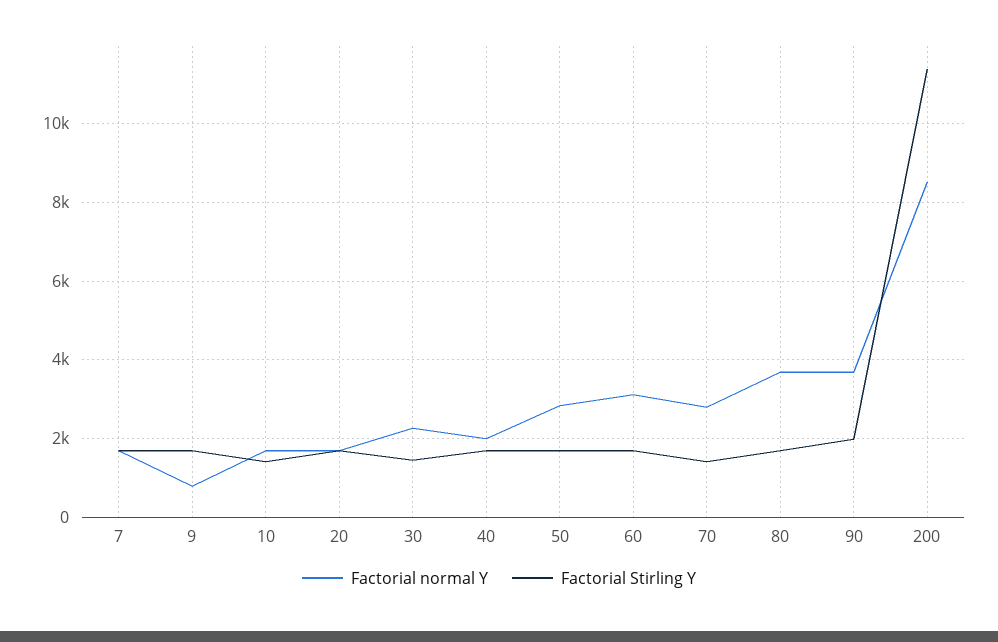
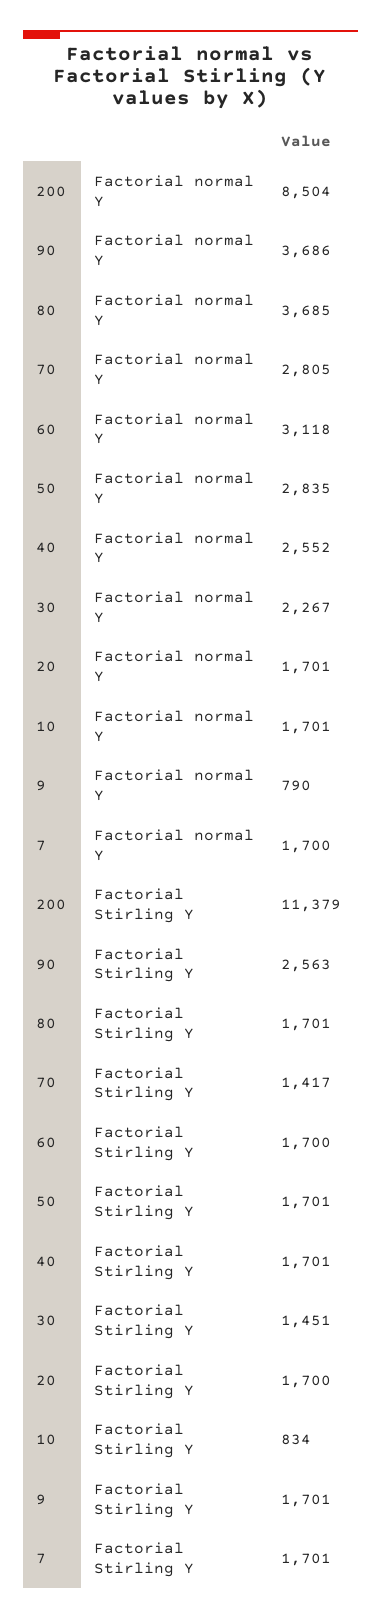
  {
    "Factorial normal Y": {
      "7": 1700,
      "9": 790,
      "10": 1701,
      "20": 1701,
      "30": 2267,
-     "40": 2000,
+     "40": 2552,
      "50": 2835,
      "60": 3118,
      "70": 2805,
      "80": 3685,
      "90": 3686,
      "200": 8504
    },
    "Factorial Stirling Y": {
      "7": 1701,
      "9": 1701,
-     "10": 1400,
+     "10": 834,
      "20": 1700,
      "30": 1451,
      "40": 1701,
      "50": 1701,
      "60": 1700,
      "70": 1417,
      "80": 1701,
-     "90": 2000,
+     "90": 2563,
      "200": 11379
    }
  }

